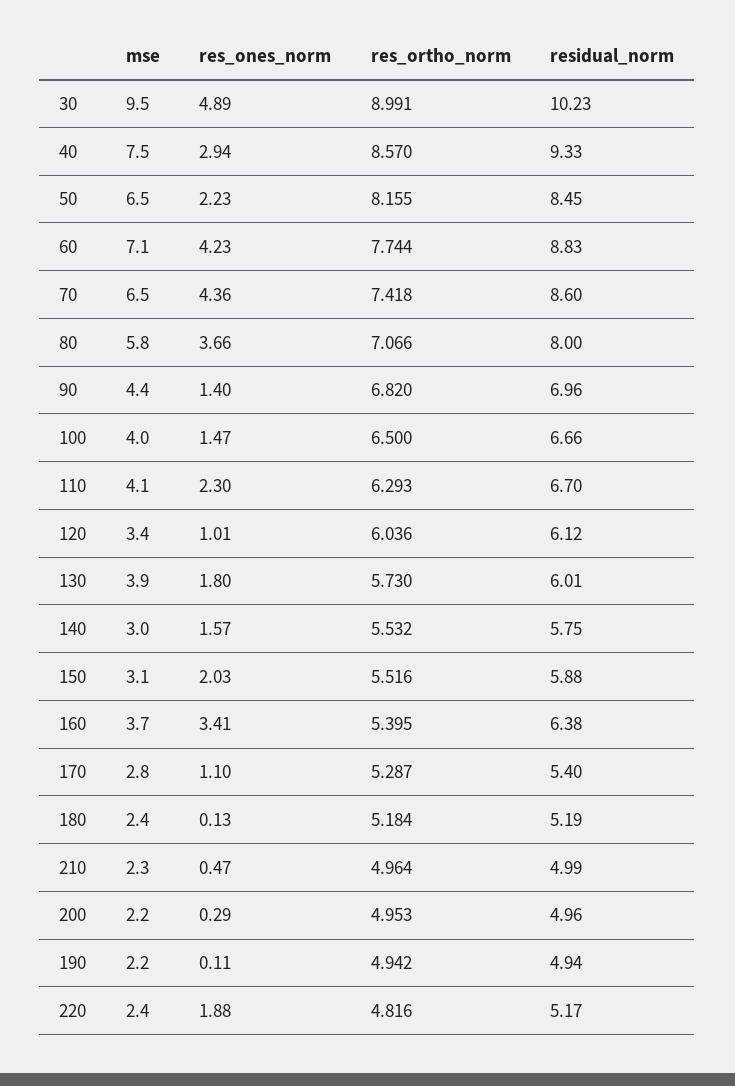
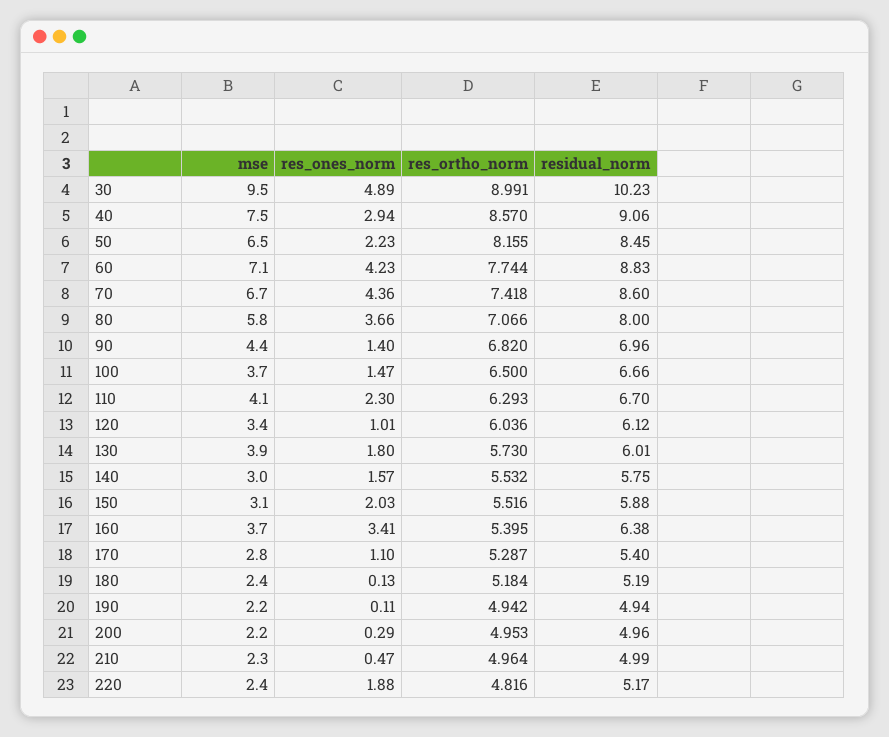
  {
    "mse": {
      "30": 9.5,
      "40": 7.5,
      "50": 6.5,
      "60": 7.1,
-     "70": 6.5,
+     "70": 6.7,
      "80": 5.8,
      "90": 4.4,
-     "100": 4,
+     "100": 3.7,
      "110": 4.1,
      "120": 3.4,
      "130": 3.9,
      "140": 3,
      "150": 3.1,
      "160": 3.7,
      "170": 2.8,
      "180": 2.4,
      "210": 2.3,
      "200": 2.2,
      "190": 2.2,
      "220": 2.4
    },
    "res_ones_norm": {
      "30": 4.89,
      "40": 2.94,
      "50": 2.23,
      "60": 4.23,
      "70": 4.36,
      "80": 3.66,
      "90": 1.4,
      "100": 1.47,
      "110": 2.3,
      "120": 1.01,
      "130": 1.8,
      "140": 1.57,
      "150": 2.03,
      "160": 3.41,
      "170": 1.1,
      "180": 0.13,
      "210": 0.47,
      "200": 0.29,
      "190": 0.11,
      "220": 1.88
    },
    "res_ortho_norm": {
      "30": 8.991,
      "40": 8.57,
      "50": 8.155,
      "60": 7.744,
      "70": 7.418,
      "80": 7.066,
      "90": 6.82,
      "100": 6.5,
      "110": 6.293,
      "120": 6.036,
      "130": 5.73,
      "140": 5.532,
      "150": 5.516,
      "160": 5.395,
      "170": 5.287,
      "180": 5.184,
      "210": 4.964,
      "200": 4.953,
      "190": 4.942,
      "220": 4.816
    },
    "residual_norm": {
      "30": 10.23,
-     "40": 9.33,
+     "40": 9.06,
      "50": 8.45,
      "60": 8.83,
      "70": 8.6,
      "80": 8,
      "90": 6.96,
      "100": 6.66,
      "110": 6.7,
      "120": 6.12,
      "130": 6.01,
      "140": 5.75,
      "150": 5.88,
      "160": 6.38,
      "170": 5.4,
      "180": 5.19,
      "210": 4.99,
      "200": 4.96,
      "190": 4.94,
      "220": 5.17
    }
  }

